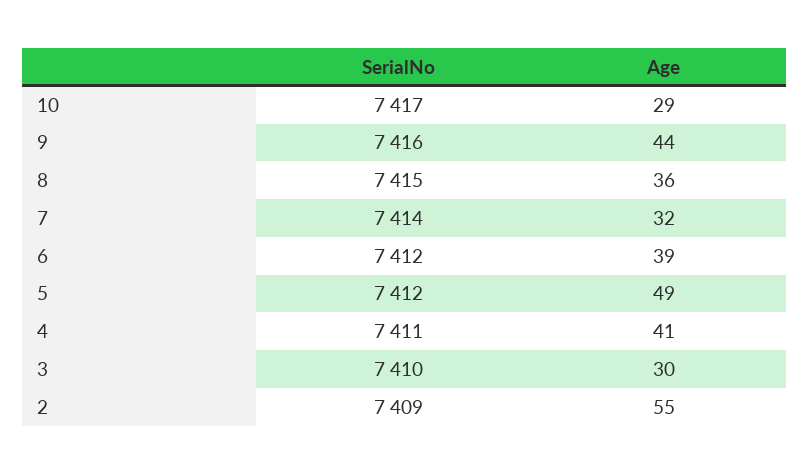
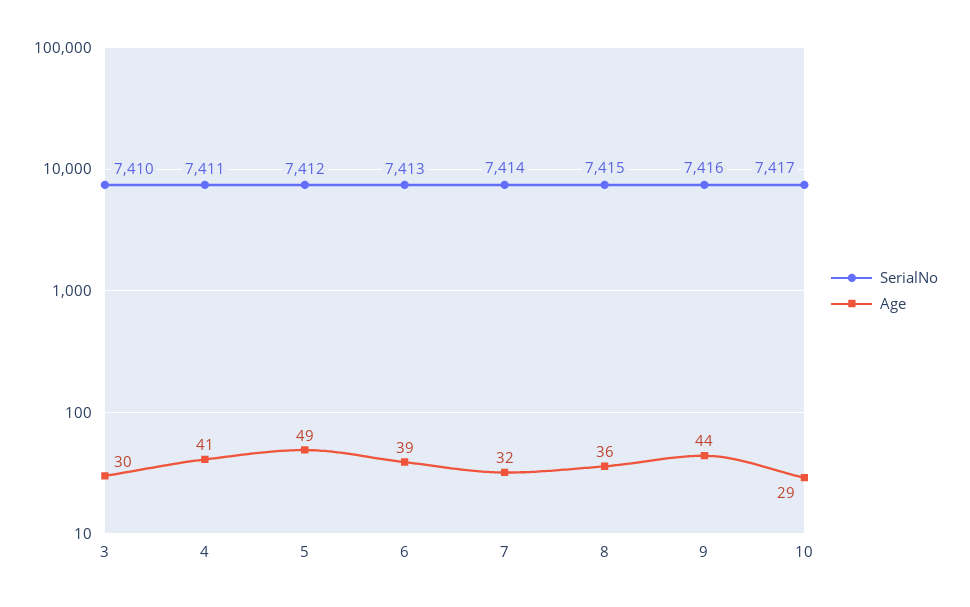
  {
    "SerialNo": {
      "10": 7417,
      "9": 7416,
      "8": 7415,
      "7": 7414,
-     "6": 7412,
+     "6": 7413,
      "5": 7412,
      "4": 7411,
-     "3": 7410,
+     "3": 7410
-     "2": 7409
    },
    "Age": {
      "10": 29,
      "9": 44,
      "8": 36,
      "7": 32,
      "6": 39,
      "5": 49,
      "4": 41,
-     "3": 30,
+     "3": 30
-     "2": 55
    }
  }

